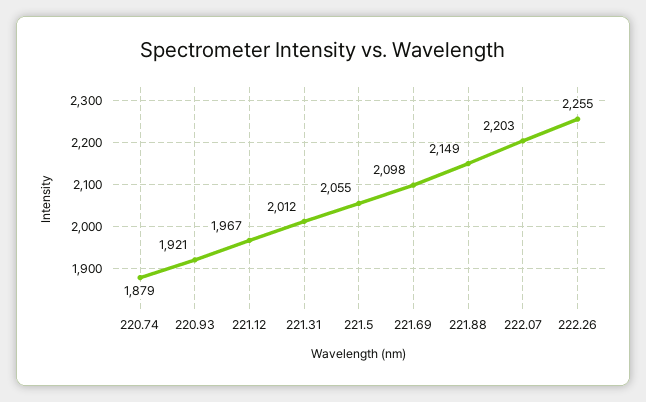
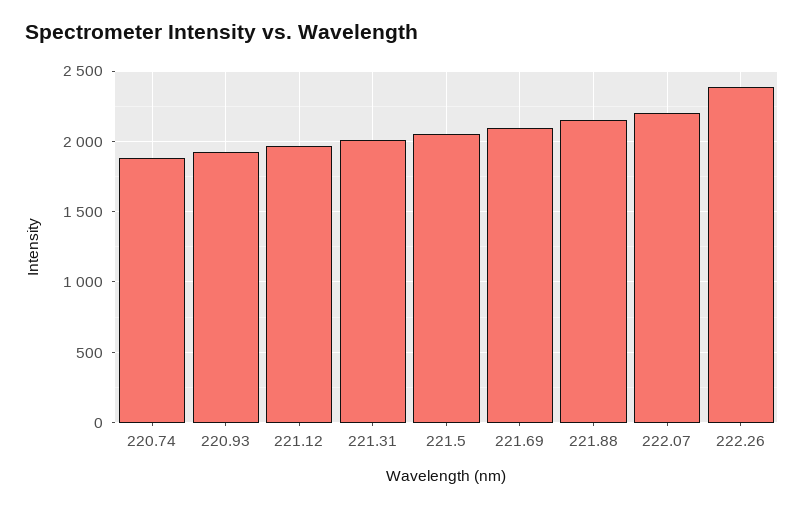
  {
    "220.74": 1879,
    "220.93": 1921,
    "221.12": 1967,
    "221.31": 2012,
    "221.5": 2055,
    "221.69": 2098,
    "221.88": 2149,
    "222.07": 2203,
-   "222.26": 2255
+   "222.26": 2400
  }

